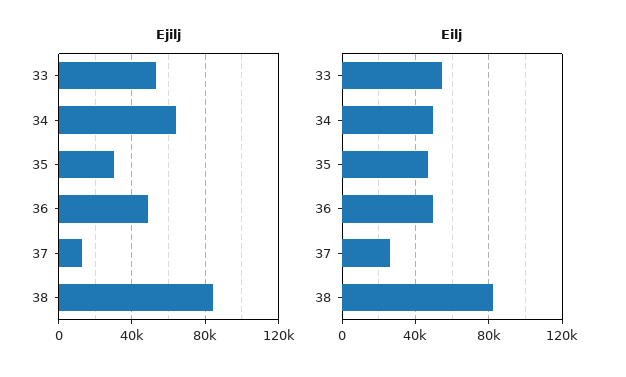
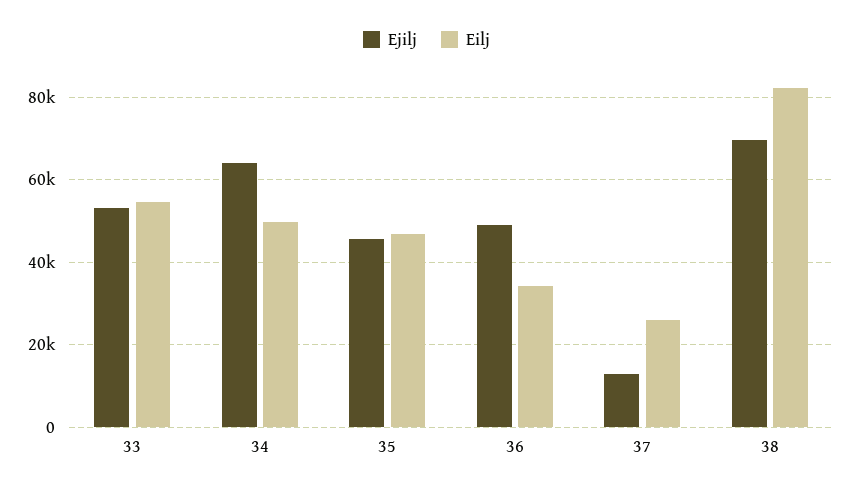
  {
    "Ejilj": {
      "33": 54000,
      "34": 64000,
-     "35": 30000,
+     "35": 46000,
      "36": 48000,
      "37": 12000,
-     "38": 85000
+     "38": 70000
    },
    "Eilj": {
      "33": 54000,
      "34": 50000,
      "35": 46000,
-     "36": 50000,
+     "36": 34000,
      "37": 26000,
      "38": 82000
    }
  }

